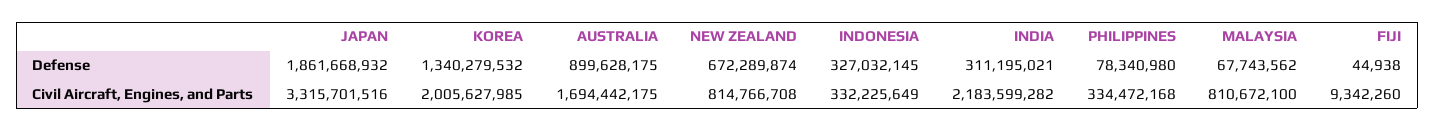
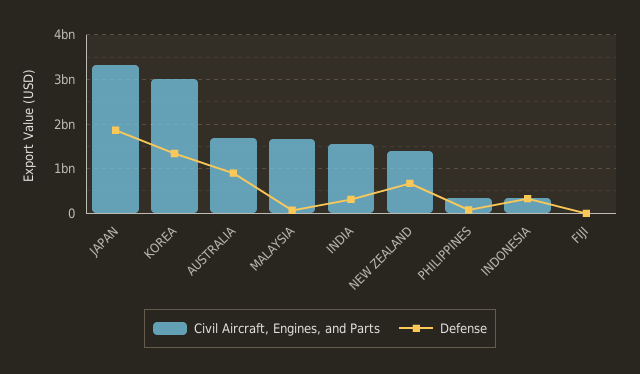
  {
    "Defense": {
      "JAPAN": 1861668932,
      "KOREA": 1340279532,
      "AUSTRALIA": 899628175,
      "NEW ZEALAND": 672289874,
      "INDONESIA": 327032145,
      "INDIA": 311195021,
      "PHILIPPINES": 78340980,
      "MALAYSIA": 67743562,
      "FIJI": 44938
    },
    "Civil Aircraft, Engines, and Parts": {
      "JAPAN": 3315701516,
-     "KOREA": 2005627985,
+     "KOREA": 3000000000,
      "AUSTRALIA": 1694442175,
-     "NEW ZEALAND": 814766708,
+     "NEW ZEALAND": 1400000000,
      "INDONESIA": 332225649,
-     "INDIA": 2183599282,
+     "INDIA": 1600000000,
      "PHILIPPINES": 334472168,
-     "MALAYSIA": 810672100,
+     "MALAYSIA": 1600000000,
      "FIJI": 9342260
    }
  }

